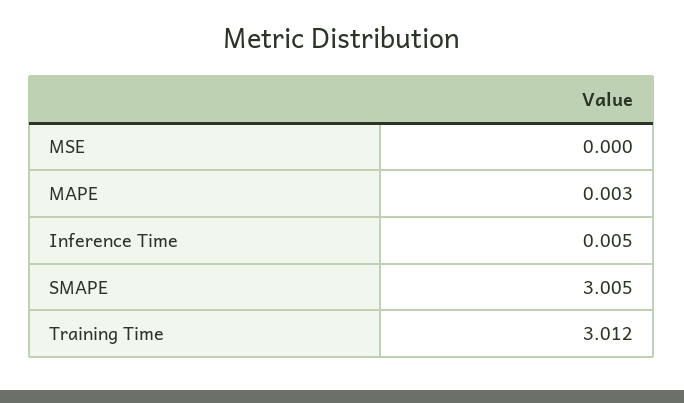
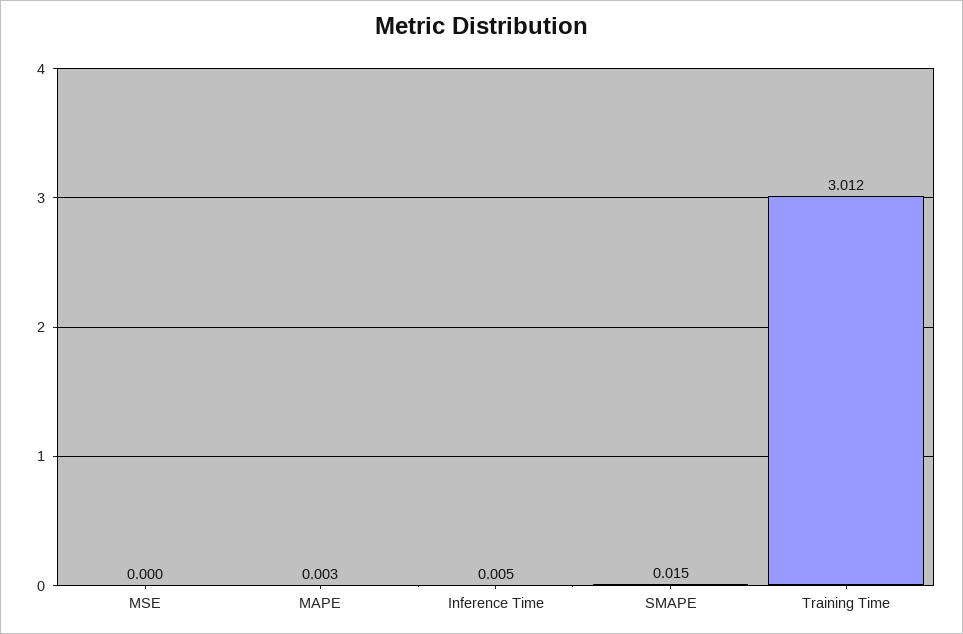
  {
    "MSE": 0,
    "MAPE": 0.003,
    "Inference Time": 0.005,
-   "SMAPE": 3.005,
+   "SMAPE": 0.015,
    "Training Time": 3.012
  }

